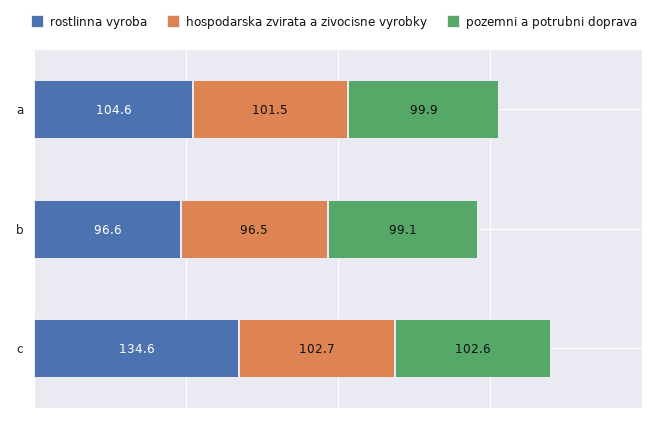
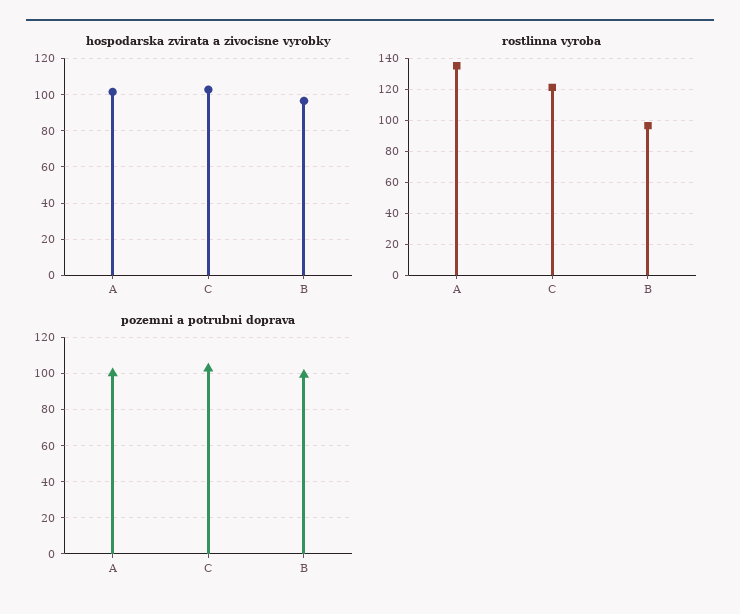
  {
    "rostlinna vyroba": {
-     "a": 104.6,
+     "a": 135,
      "b": 96.6,
-     "c": 134.6
+     "c": 120
    },
    "hospodarska zvirata a zivocisne vyrobky": {
      "a": 101.5,
      "b": 96.5,
      "c": 102.7
    },
    "pozemni a potrubni doprava": {
      "a": 99.9,
      "b": 99.1,
      "c": 102.6
    }
  }

